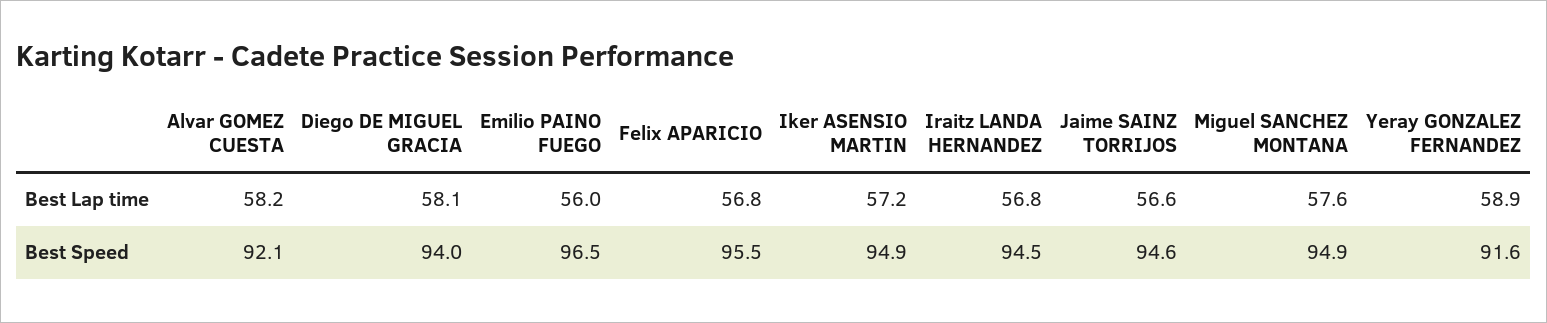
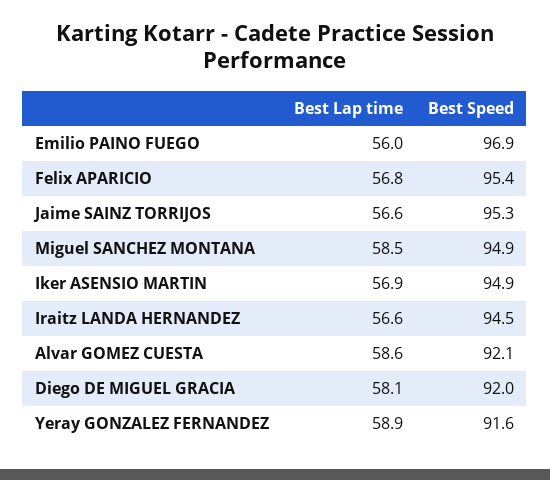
  {
    "Alvar GOMEZ CUESTA": {
-     "Best Lap time": 58.2,
+     "Best Lap time": 58.6,
      "Best Speed": 92.1
    },
    "Diego DE MIGUEL GRACIA": {
      "Best Lap time": 58.1,
-     "Best Speed": 94
+     "Best Speed": 92
    },
    "Emilio PAINO FUEGO": {
      "Best Lap time": 56,
-     "Best Speed": 96.5
+     "Best Speed": 96.9
    },
    "Felix APARICIO": {
      "Best Lap time": 56.8,
-     "Best Speed": 95.5
+     "Best Speed": 95.4
    },
    "Iker ASENSIO MARTIN": {
-     "Best Lap time": 57.2,
+     "Best Lap time": 56.9,
      "Best Speed": 94.9
    },
    "Iraitz LANDA HERNANDEZ": {
-     "Best Lap time": 56.8,
+     "Best Lap time": 56.6,
      "Best Speed": 94.5
    },
    "Jaime SAINZ TORRIJOS": {
      "Best Lap time": 56.6,
-     "Best Speed": 94.6
+     "Best Speed": 95.3
    },
    "Miguel SANCHEZ MONTANA": {
-     "Best Lap time": 57.6,
+     "Best Lap time": 58.5,
      "Best Speed": 94.9
    },
    "Yeray GONZALEZ FERNANDEZ": {
      "Best Lap time": 58.9,
      "Best Speed": 91.6
    }
  }

